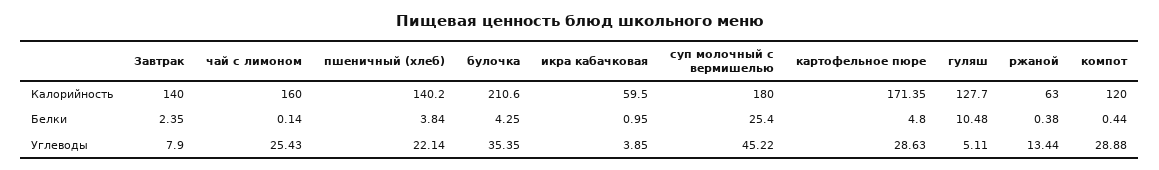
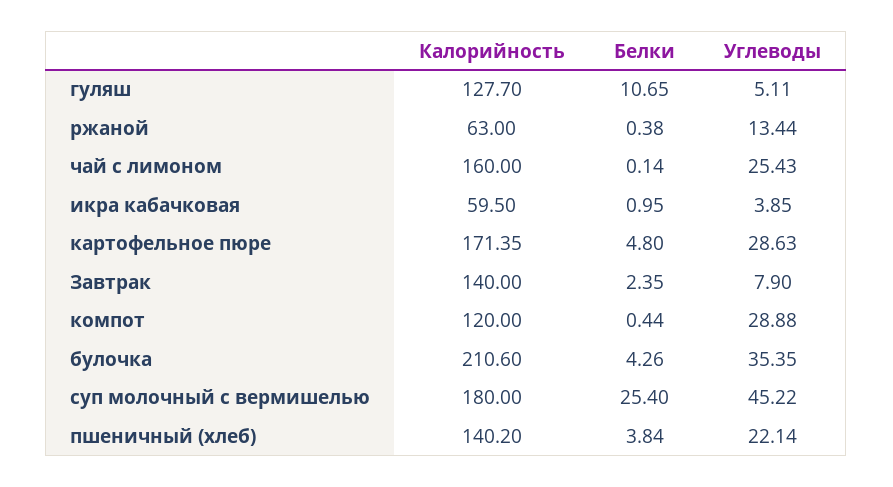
  {
    "Завтрак": {
      "Калорийность": 140,
      "Белки": 2.35,
      "Углеводы": 7.9
    },
    "чай с лимоном": {
      "Калорийность": 160,
      "Белки": 0.14,
      "Углеводы": 25.43
    },
    "пшеничный (хлеб)": {
      "Калорийность": 140.2,
      "Белки": 3.84,
      "Углеводы": 22.14
    },
    "булочка": {
      "Калорийность": 210.6,
-     "Белки": 4.25,
+     "Белки": 4.26,
      "Углеводы": 35.35
    },
    "икра кабачковая": {
      "Калорийность": 59.5,
      "Белки": 0.95,
      "Углеводы": 3.85
    },
    "суп молочный с вермишелью": {
      "Калорийность": 180,
      "Белки": 25.4,
      "Углеводы": 45.22
    },
    "картофельное пюре": {
      "Калорийность": 171.35,
      "Белки": 4.8,
      "Углеводы": 28.63
    },
    "гуляш": {
      "Калорийность": 127.7,
-     "Белки": 10.48,
+     "Белки": 10.65,
      "Углеводы": 5.11
    },
    "ржаной": {
      "Калорийность": 63,
      "Белки": 0.38,
      "Углеводы": 13.44
    },
    "компот": {
      "Калорийность": 120,
      "Белки": 0.44,
      "Углеводы": 28.88
    }
  }

